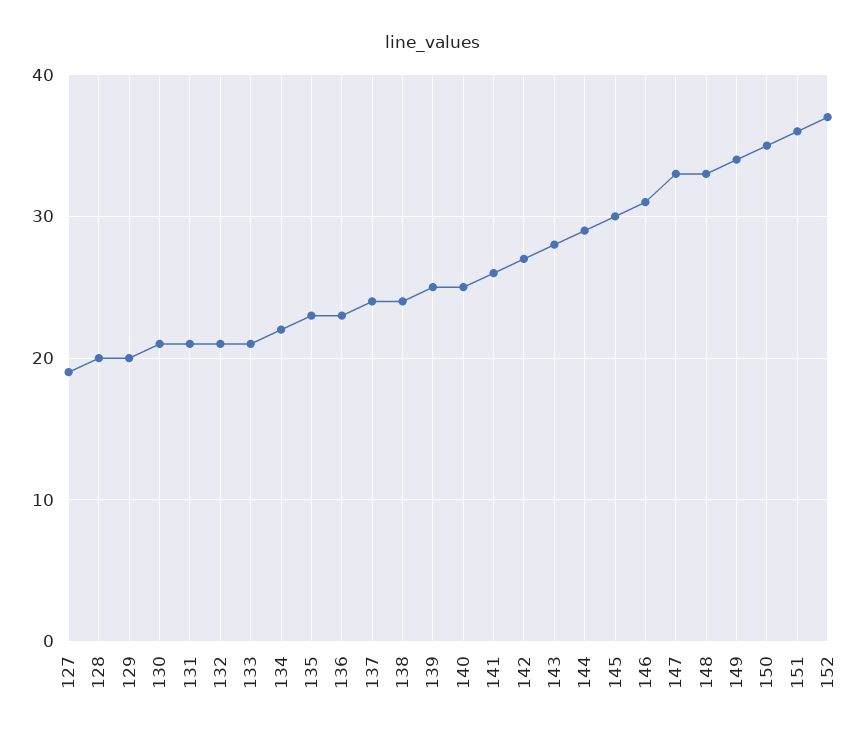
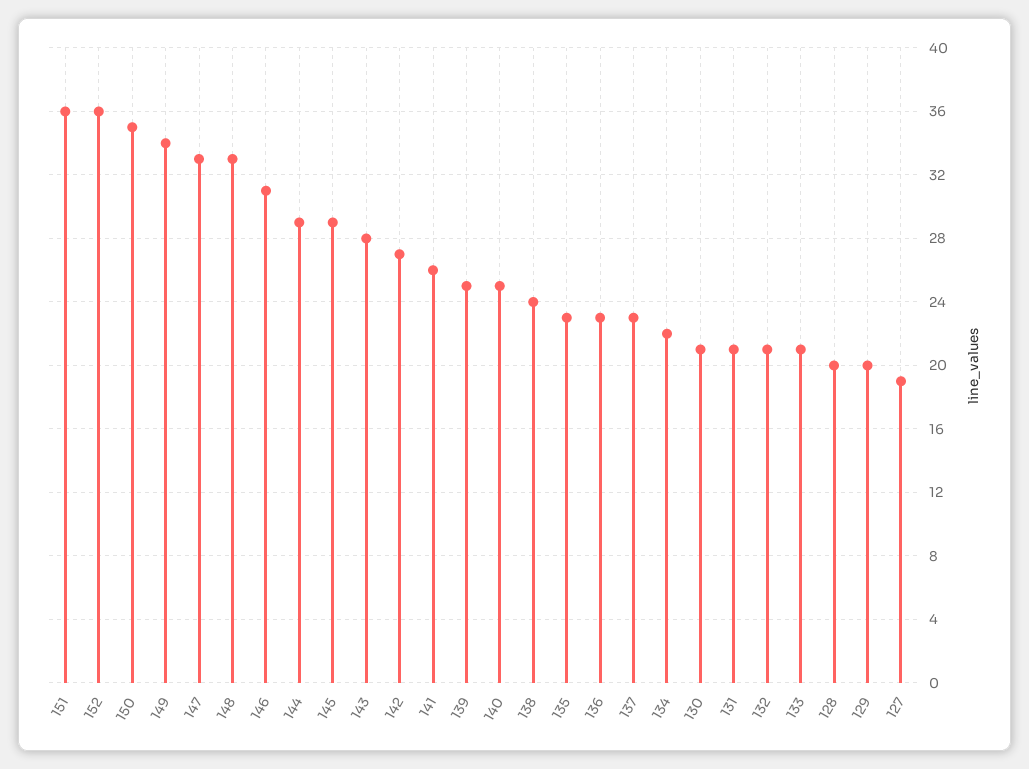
  {
    "127": 19,
    "128": 20,
    "129": 20,
    "130": 21,
    "131": 21,
    "132": 21,
    "133": 21,
    "134": 22,
    "135": 23,
    "136": 23,
-   "137": 24,
+   "137": 23,
    "138": 24,
    "139": 25,
    "140": 25,
    "141": 26,
    "142": 27,
    "143": 28,
    "144": 29,
-   "145": 30,
+   "145": 29,
    "146": 31,
    "147": 33,
    "148": 33,
    "149": 34,
    "150": 35,
    "151": 36,
-   "152": 37
+   "152": 36
  }

